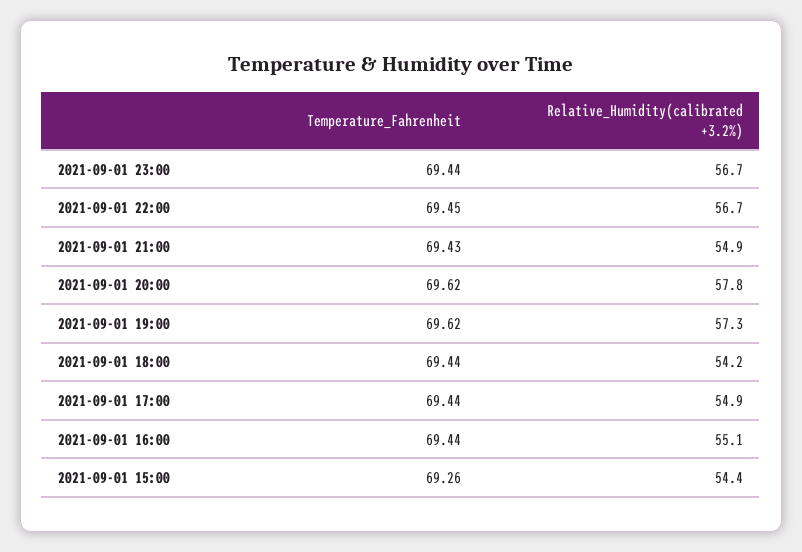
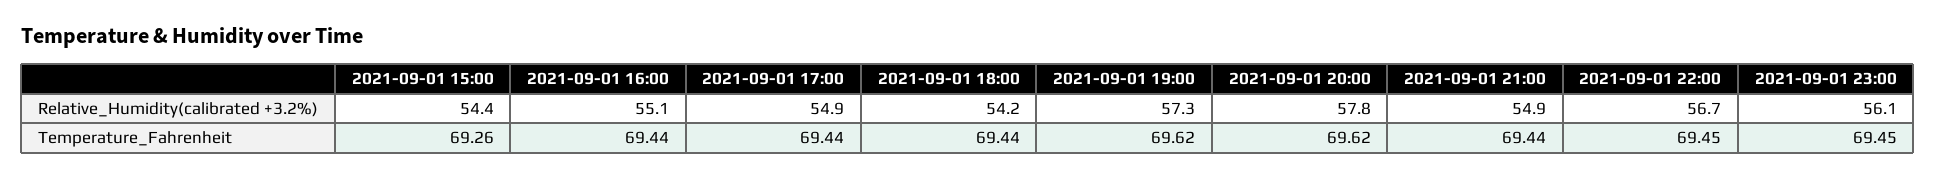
  {
    "Temperature_Fahrenheit": {
-     "2021-09-01 23:00": 69.44,
+     "2021-09-01 23:00": 69.45,
      "2021-09-01 22:00": 69.45,
-     "2021-09-01 21:00": 69.43,
+     "2021-09-01 21:00": 69.44,
      "2021-09-01 20:00": 69.62,
      "2021-09-01 19:00": 69.62,
      "2021-09-01 18:00": 69.44,
      "2021-09-01 17:00": 69.44,
      "2021-09-01 16:00": 69.44,
      "2021-09-01 15:00": 69.26
    },
    "Relative_Humidity(calibrated +3.2%)": {
-     "2021-09-01 23:00": 56.7,
+     "2021-09-01 23:00": 56.1,
      "2021-09-01 22:00": 56.7,
      "2021-09-01 21:00": 54.9,
      "2021-09-01 20:00": 57.8,
      "2021-09-01 19:00": 57.3,
      "2021-09-01 18:00": 54.2,
      "2021-09-01 17:00": 54.9,
      "2021-09-01 16:00": 55.1,
      "2021-09-01 15:00": 54.4
    }
  }

